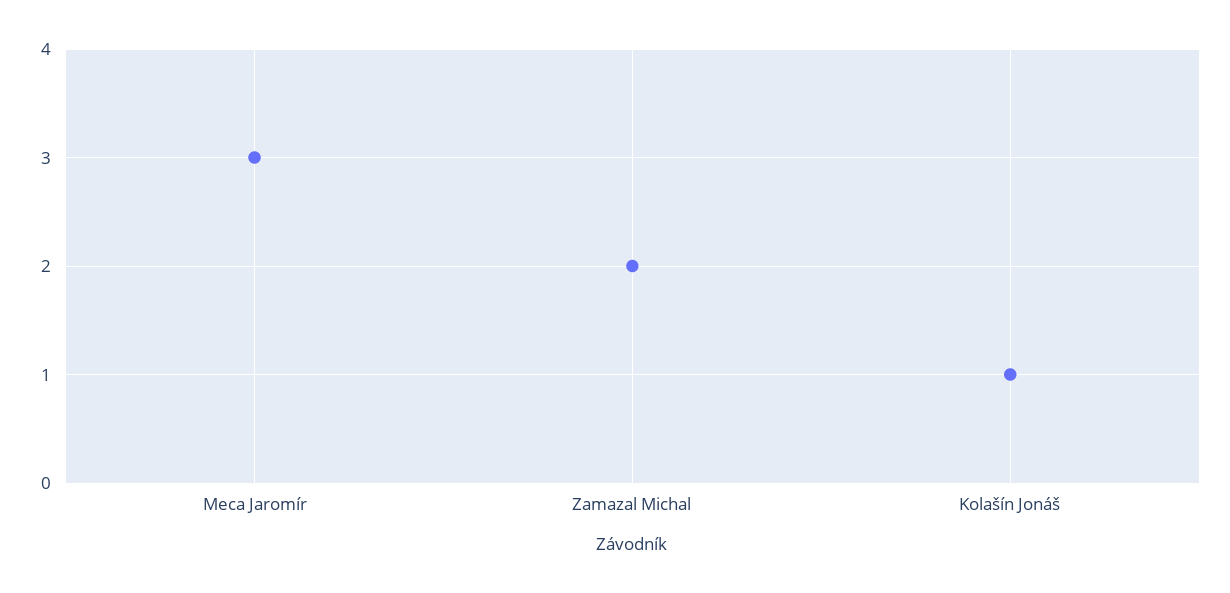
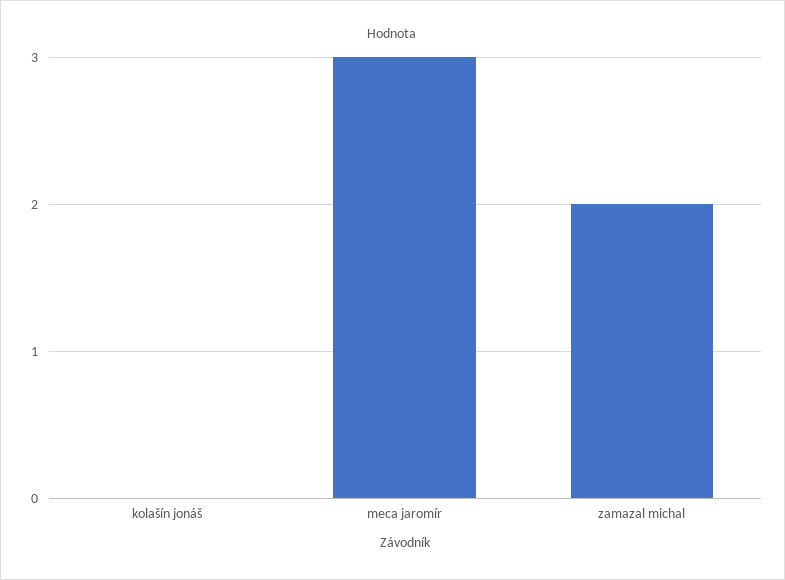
  {
    "Meca Jaromír": 3,
    "Zamazal Michal": 2,
-   "Kolašín Jonáš": 1
+   "Kolašín Jonáš": 0
  }

